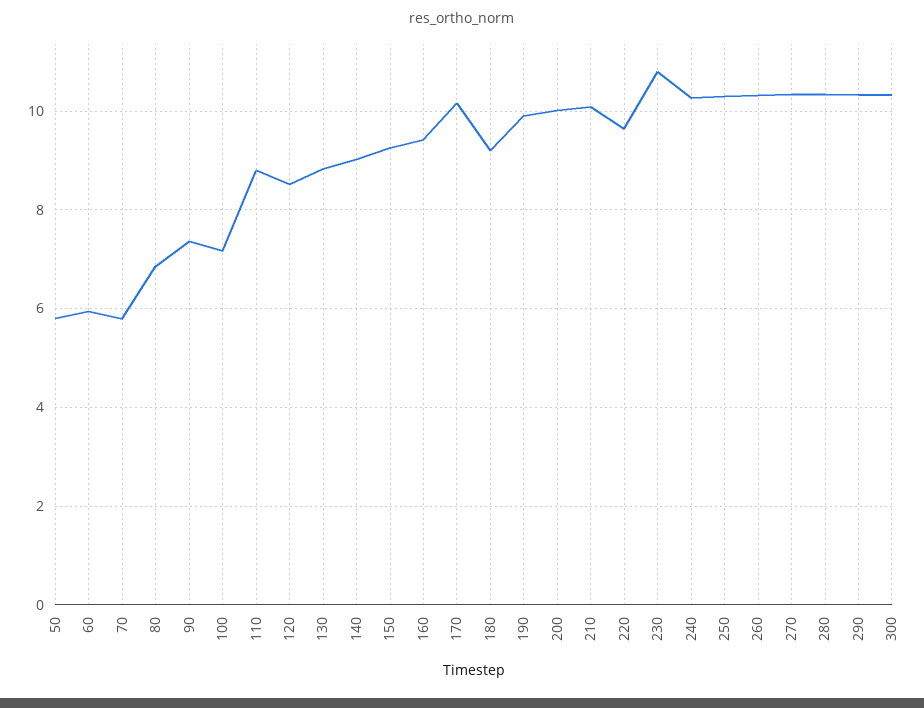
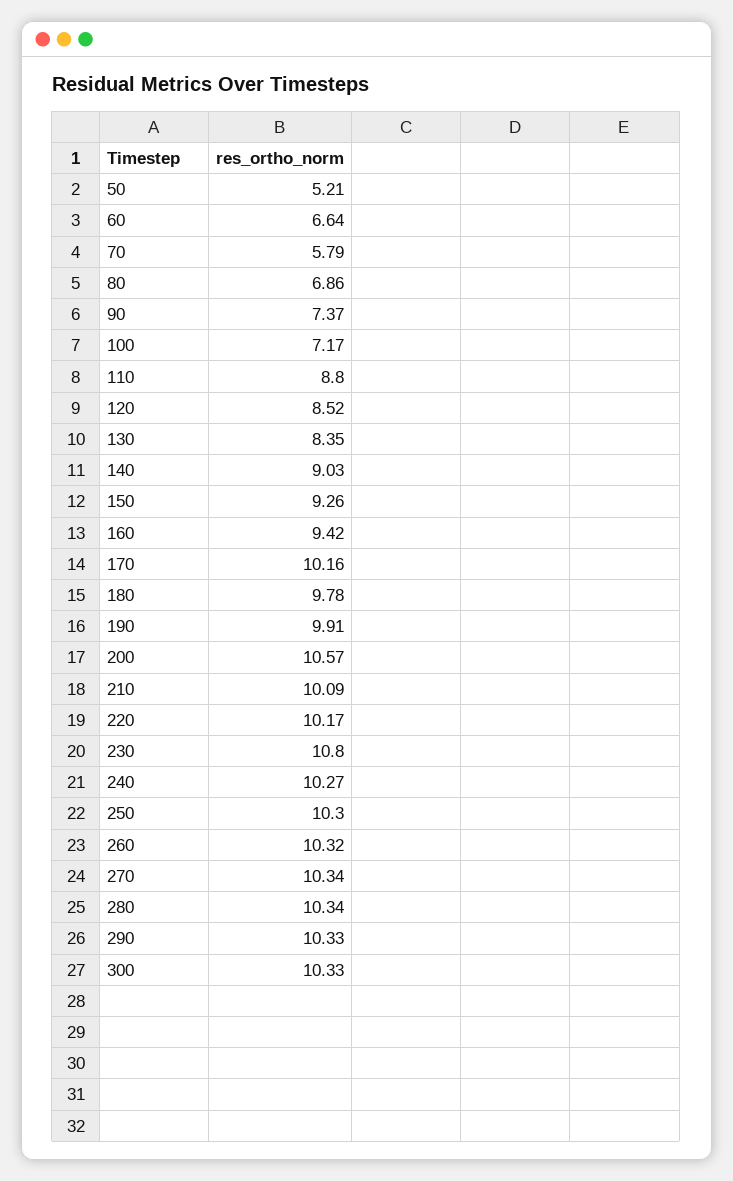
  {
-   "50": 5.8,
+   "50": 5.21,
-   "60": 6,
+   "60": 6.64,
    "70": 5.79,
    "80": 6.86,
    "90": 7.37,
    "100": 7.17,
    "110": 8.8,
    "120": 8.52,
-   "130": 8.8,
+   "130": 8.35,
    "140": 9.03,
    "150": 9.26,
    "160": 9.42,
    "170": 10.16,
-   "180": 9.2,
+   "180": 9.78,
    "190": 9.91,
-   "200": 10,
+   "200": 10.57,
    "210": 10.09,
-   "220": 9.6,
+   "220": 10.17,
    "230": 10.8,
    "240": 10.27,
    "250": 10.3,
    "260": 10.32,
    "270": 10.34,
    "280": 10.34,
    "290": 10.33,
    "300": 10.33
  }

